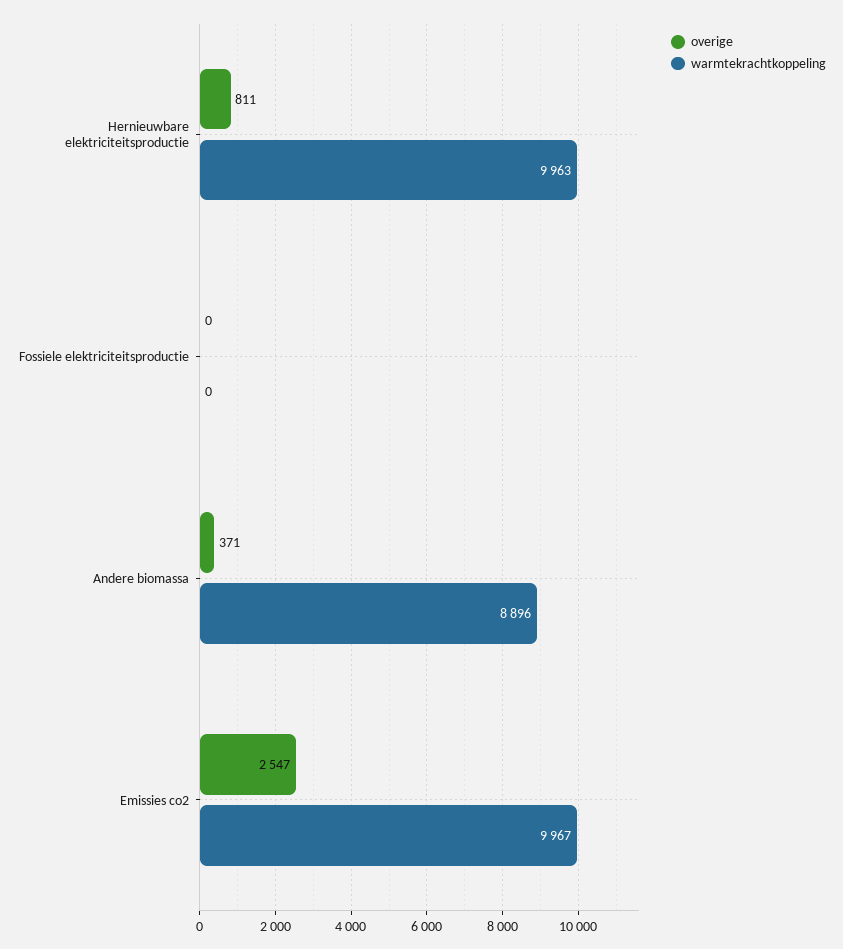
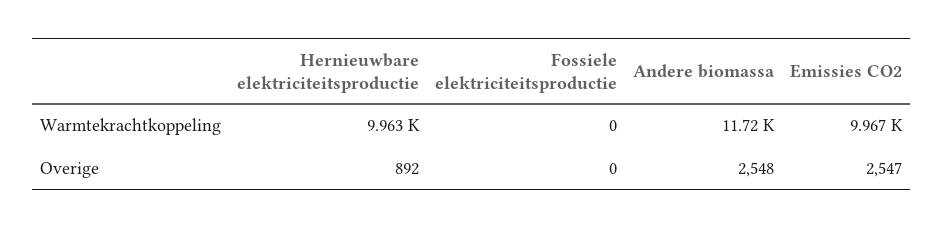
  {
    "overige": {
-     "Hernieuwbare elektriciteitsproductie": 811,
+     "Hernieuwbare elektriciteitsproductie": 892,
      "Fossiele elektriciteitsproductie": 0,
-     "Andere biomassa": 371,
+     "Andere biomassa": 2548,
      "Emissies co2": 2547
    },
    "warmtekrachtkoppeling": {
      "Hernieuwbare elektriciteitsproductie": 9963,
      "Fossiele elektriciteitsproductie": 0,
-     "Andere biomassa": 8896,
+     "Andere biomassa": 11720,
      "Emissies co2": 9967
    }
  }

